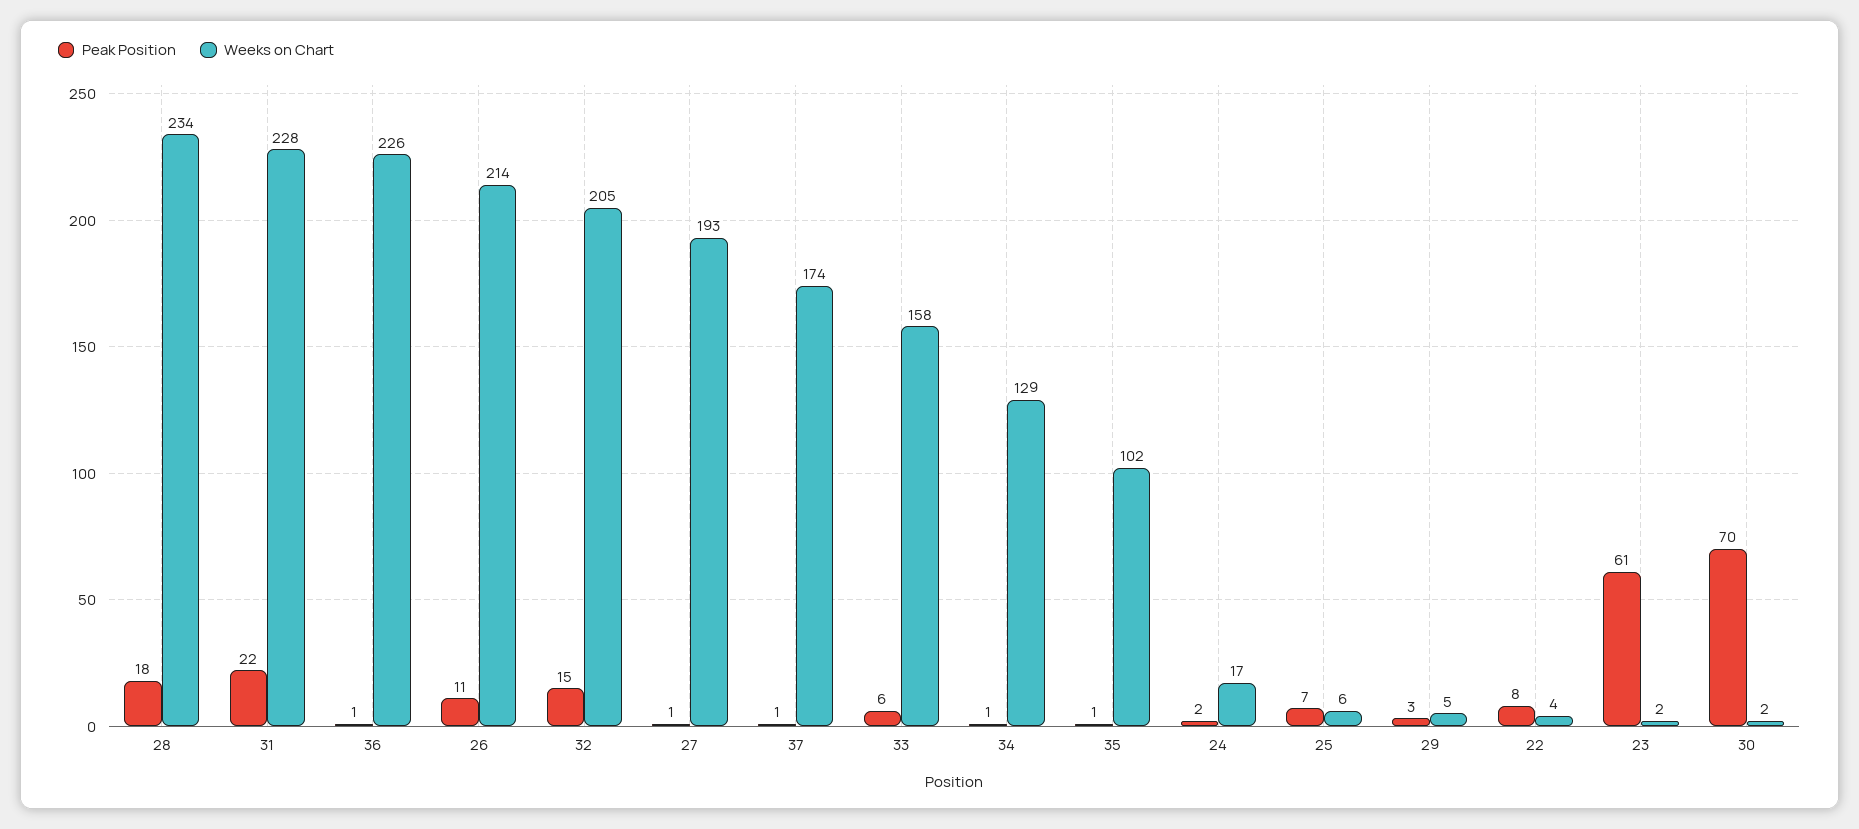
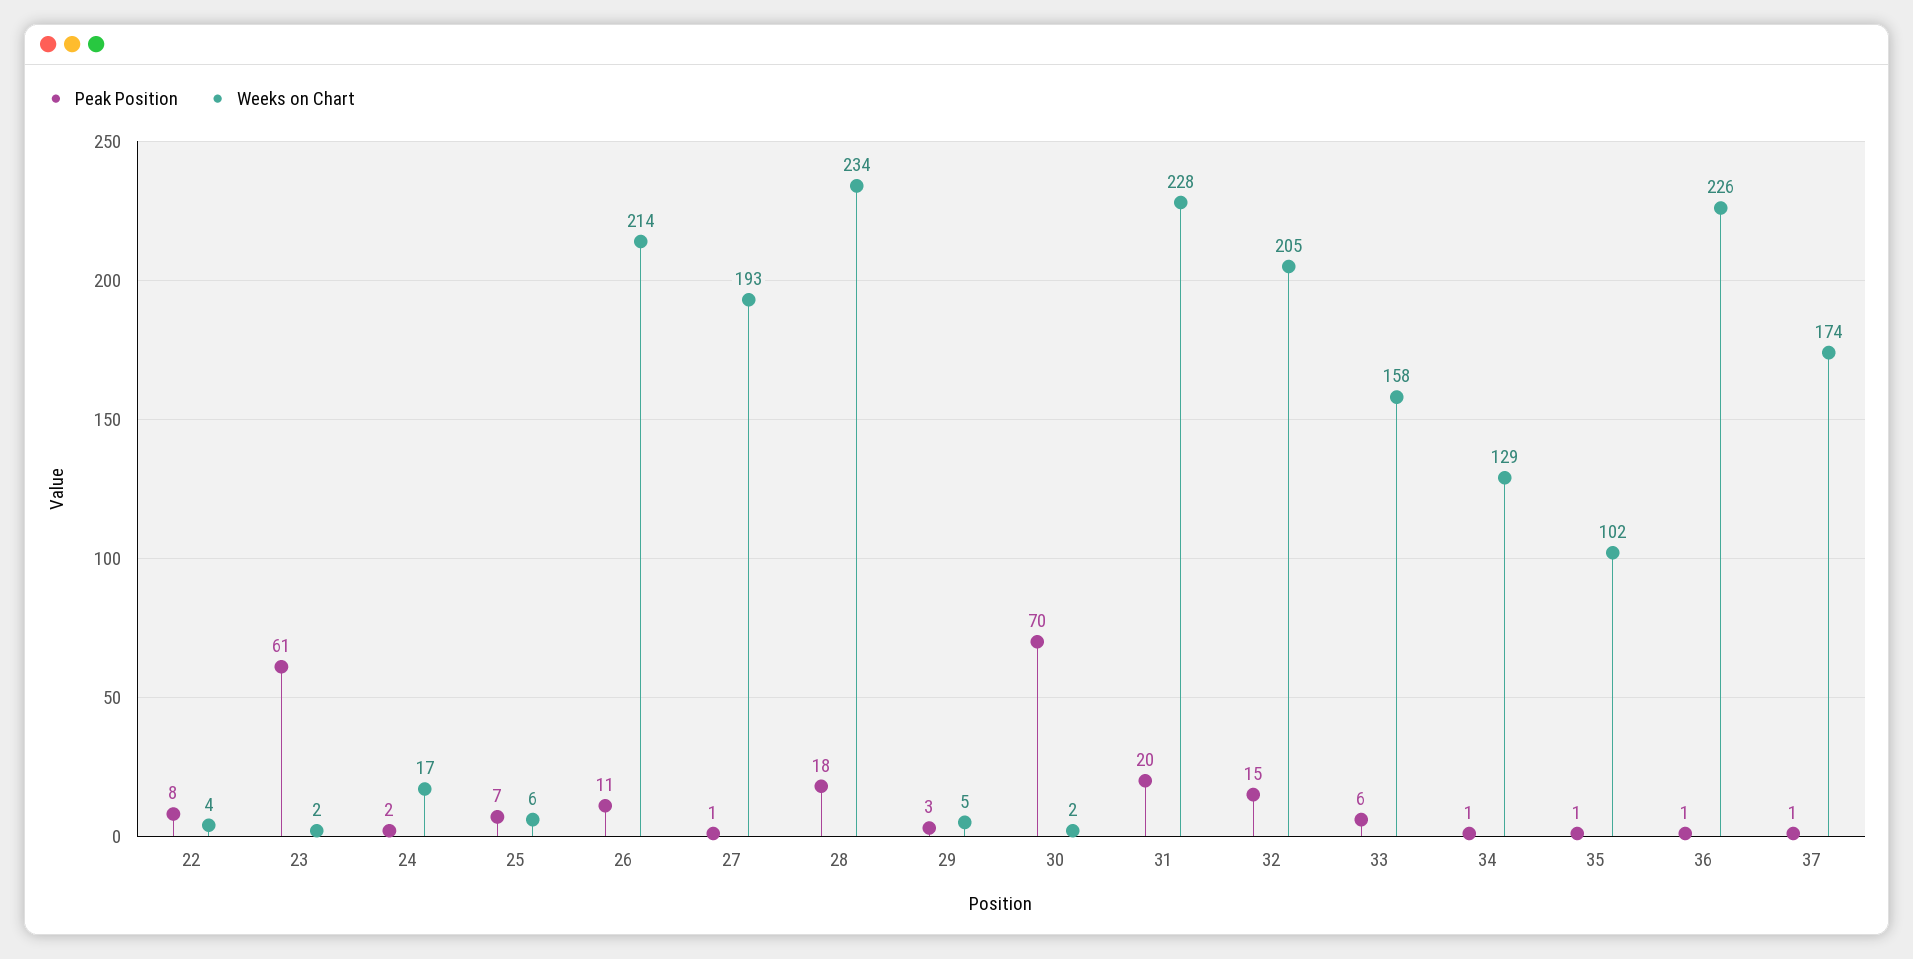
  {
    "Peak Position": {
      "28": 18,
-     "31": 22,
+     "31": 20,
      "36": 1,
      "26": 11,
      "32": 15,
      "27": 1,
      "37": 1,
      "33": 6,
      "34": 1,
      "35": 1,
      "24": 2,
      "25": 7,
      "29": 3,
      "22": 8,
      "23": 61,
      "30": 70
    },
    "Weeks on Chart": {
      "28": 234,
      "31": 228,
      "36": 226,
      "26": 214,
      "32": 205,
      "27": 193,
      "37": 174,
      "33": 158,
      "34": 129,
      "35": 102,
      "24": 17,
      "25": 6,
      "29": 5,
      "22": 4,
      "23": 2,
      "30": 2
    }
  }

